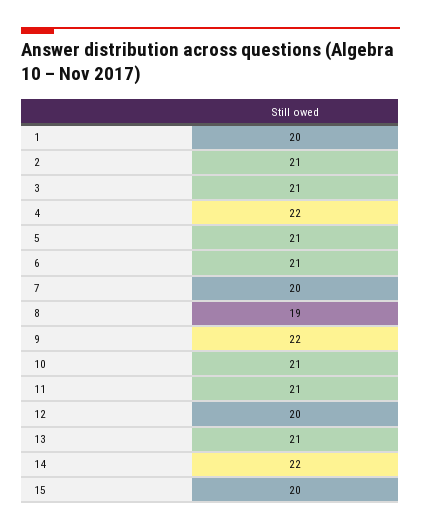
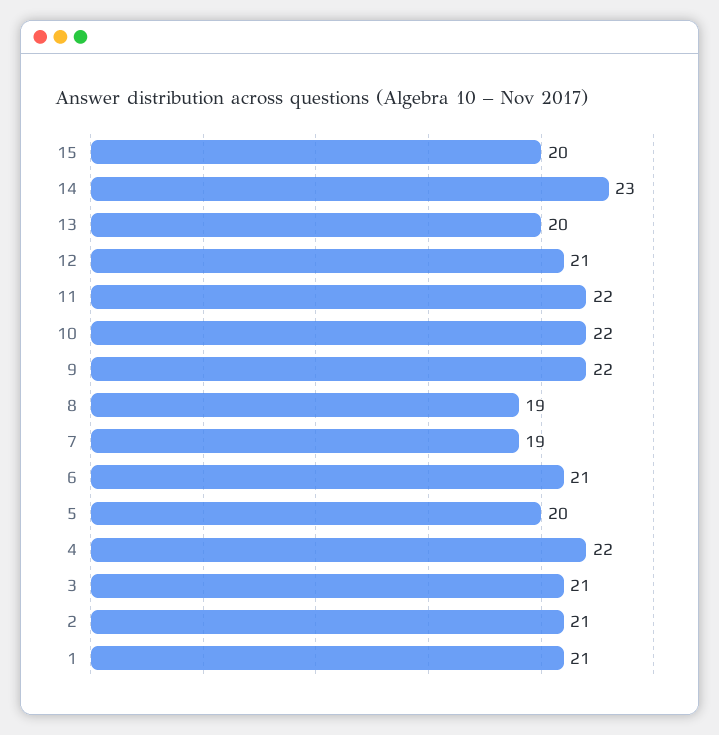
  {
-   "1": 20,
+   "1": 21,
    "2": 21,
    "3": 21,
    "4": 22,
-   "5": 21,
+   "5": 20,
    "6": 21,
-   "7": 20,
+   "7": 19,
    "8": 19,
    "9": 22,
-   "10": 21,
+   "10": 22,
-   "11": 21,
+   "11": 22,
-   "12": 20,
+   "12": 21,
-   "13": 21,
+   "13": 20,
-   "14": 22,
+   "14": 23,
    "15": 20
  }

